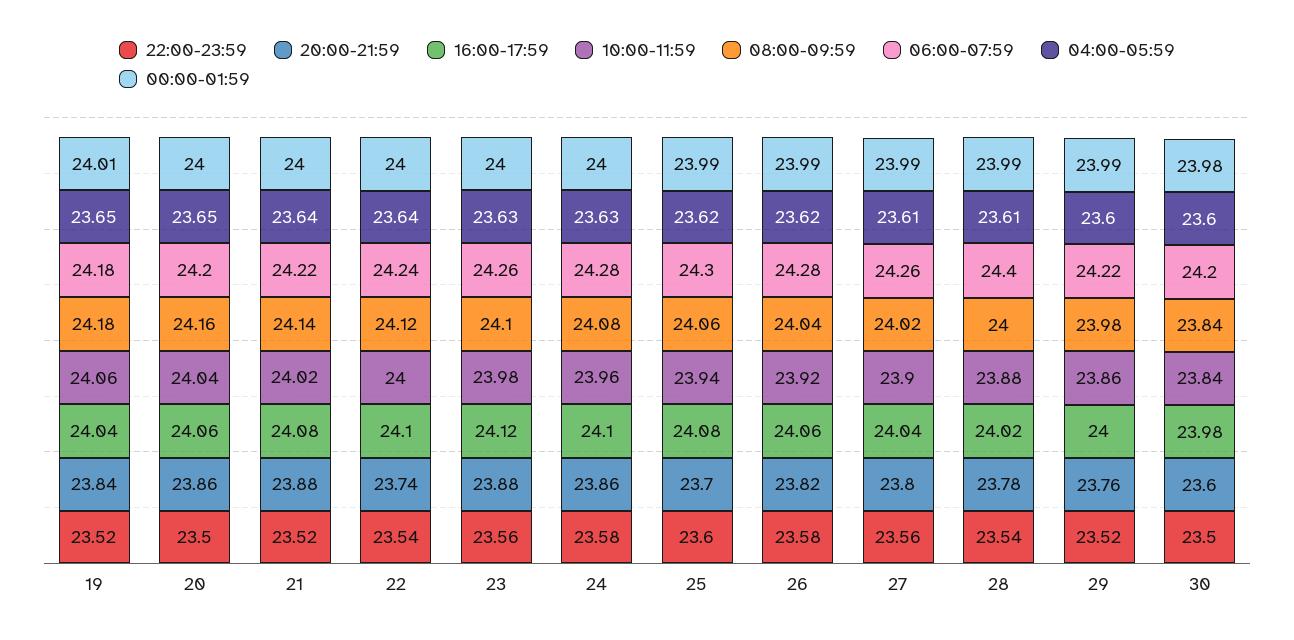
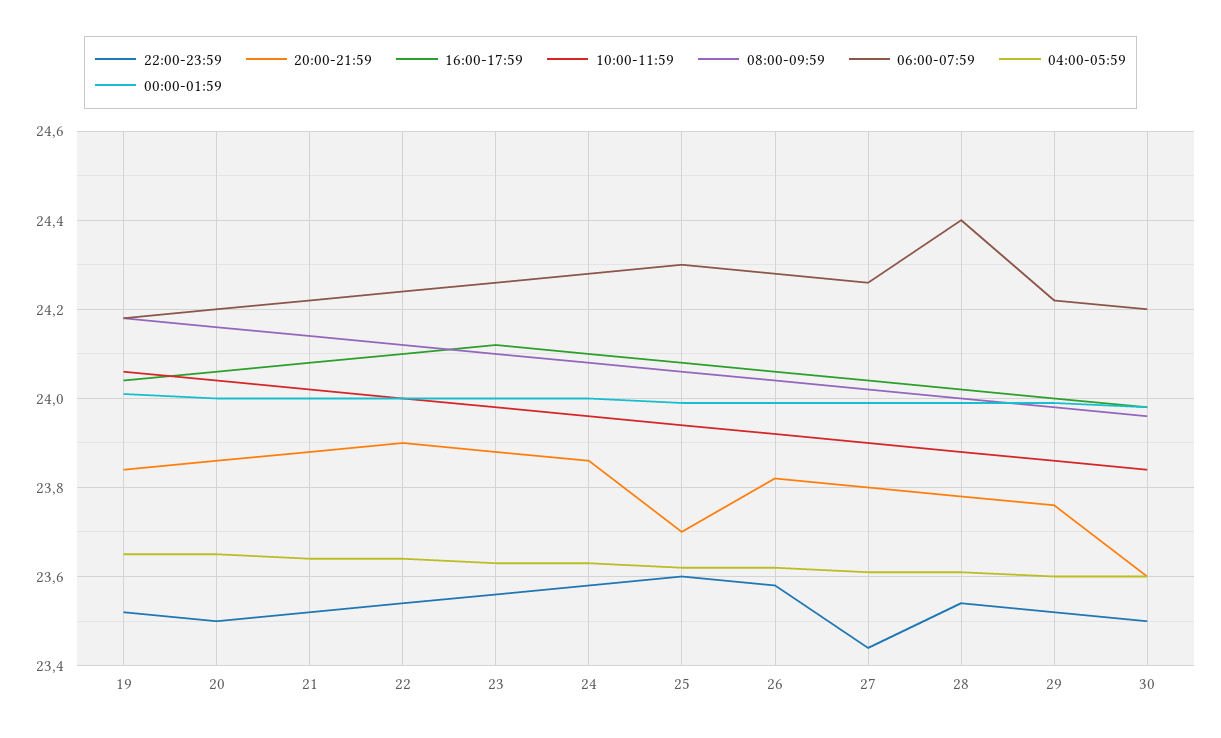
  {
    "22:00-23:59": {
      "19": 23.52,
      "20": 23.5,
      "21": 23.52,
      "22": 23.54,
      "23": 23.56,
      "24": 23.58,
      "25": 23.6,
      "26": 23.58,
-     "27": 23.56,
+     "27": 23.45,
      "28": 23.54,
      "29": 23.52,
      "30": 23.5
    },
    "20:00-21:59": {
      "19": 23.84,
      "20": 23.86,
      "21": 23.88,
-     "22": 23.74,
+     "22": 23.9,
      "23": 23.88,
      "24": 23.86,
      "25": 23.7,
      "26": 23.82,
      "27": 23.8,
      "28": 23.78,
      "29": 23.76,
      "30": 23.6
    },
    "16:00-17:59": {
      "19": 24.04,
      "20": 24.06,
      "21": 24.08,
      "22": 24.1,
      "23": 24.12,
      "24": 24.1,
      "25": 24.08,
      "26": 24.06,
      "27": 24.04,
      "28": 24.02,
      "29": 24,
      "30": 23.98
    },
    "10:00-11:59": {
      "19": 24.06,
      "20": 24.04,
      "21": 24.02,
      "22": 24,
      "23": 23.98,
      "24": 23.96,
      "25": 23.94,
      "26": 23.92,
      "27": 23.9,
      "28": 23.88,
      "29": 23.86,
      "30": 23.84
    },
    "08:00-09:59": {
      "19": 24.18,
      "20": 24.16,
      "21": 24.14,
      "22": 24.12,
      "23": 24.1,
      "24": 24.08,
      "25": 24.06,
      "26": 24.04,
      "27": 24.02,
      "28": 24,
      "29": 23.98,
-     "30": 23.84
+     "30": 23.95
    },
    "06:00-07:59": {
      "19": 24.18,
      "20": 24.2,
      "21": 24.22,
      "22": 24.24,
      "23": 24.26,
      "24": 24.28,
      "25": 24.3,
      "26": 24.28,
      "27": 24.26,
      "28": 24.4,
      "29": 24.22,
      "30": 24.2
    },
    "04:00-05:59": {
      "19": 23.65,
      "20": 23.65,
      "21": 23.64,
      "22": 23.64,
      "23": 23.63,
      "24": 23.63,
      "25": 23.62,
      "26": 23.62,
      "27": 23.61,
      "28": 23.61,
      "29": 23.6,
      "30": 23.6
    },
    "00:00-01:59": {
      "19": 24.01,
      "20": 24,
      "21": 24,
      "22": 24,
      "23": 24,
      "24": 24,
      "25": 23.99,
      "26": 23.99,
      "27": 23.99,
      "28": 23.99,
      "29": 23.99,
      "30": 23.98
    }
  }

